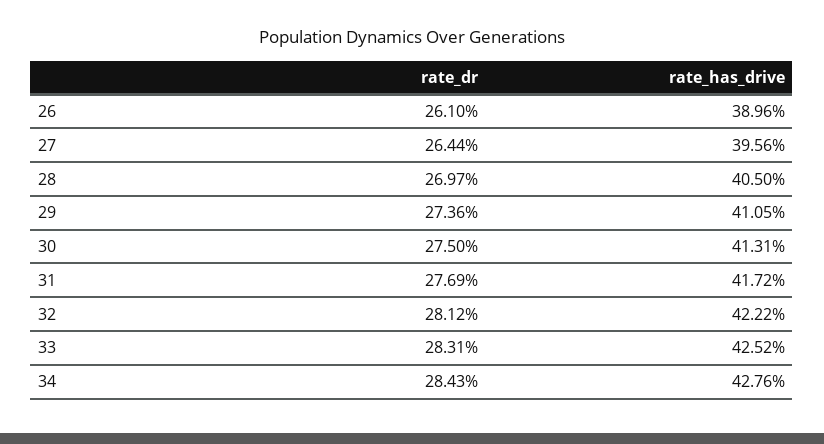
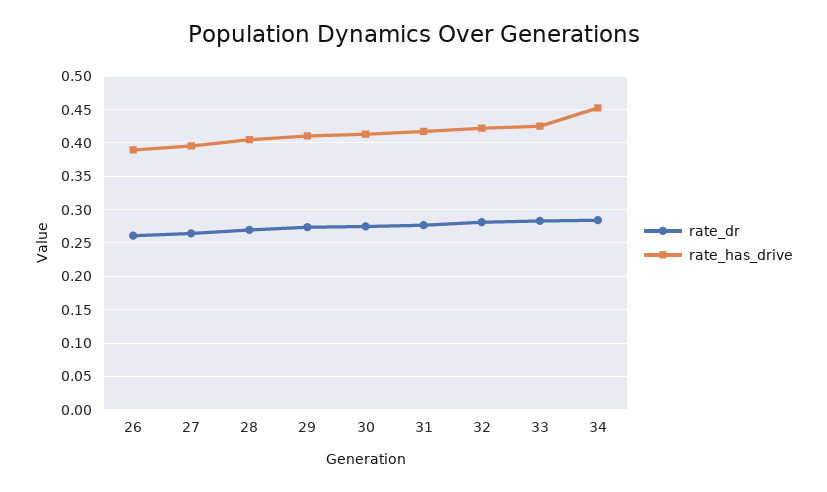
  {
    "rate_dr": {
      "26": 0.261,
      "27": 0.2644,
      "28": 0.2697,
      "29": 0.2736,
      "30": 0.275,
      "31": 0.2769,
      "32": 0.2812,
      "33": 0.2831,
      "34": 0.2843
    },
    "rate_has_drive": {
      "26": 0.3896,
      "27": 0.3956,
      "28": 0.405,
      "29": 0.4105,
      "30": 0.4131,
      "31": 0.4172,
      "32": 0.4222,
      "33": 0.4252,
-     "34": 0.4276
+     "34": 0.45
    }
  }

